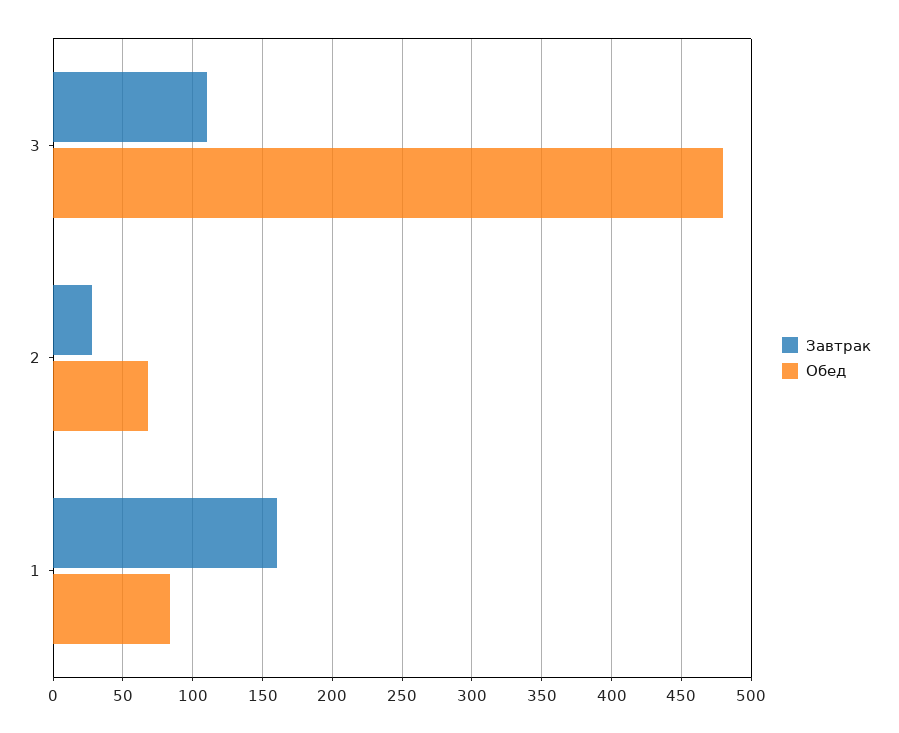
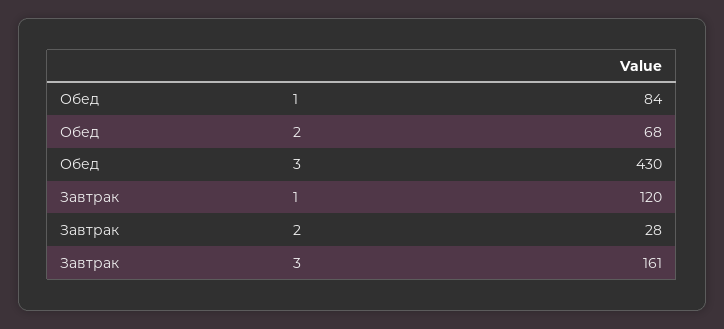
  {
    "Завтрак": {
-     "3": 110,
+     "3": 161,
      "2": 28,
-     "1": 160
+     "1": 120
    },
    "Обед": {
-     "3": 480,
+     "3": 430,
      "2": 68,
      "1": 84
    }
  }

